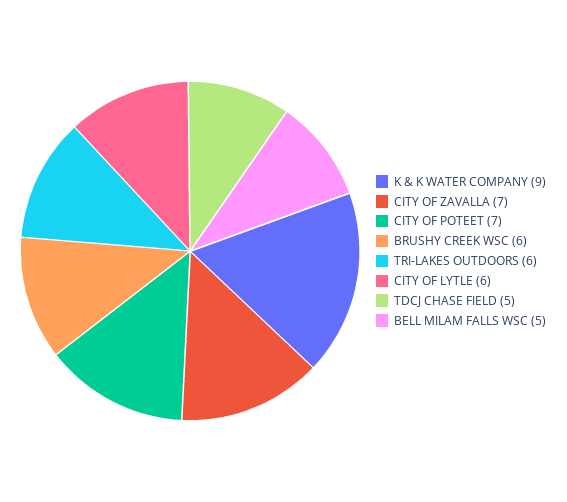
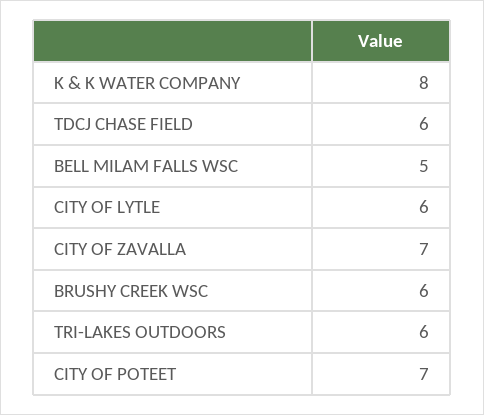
  {
-   "K & K WATER COMPANY": 9,
+   "K & K WATER COMPANY": 8,
    "CITY OF ZAVALLA": 7,
    "CITY OF POTEET": 7,
    "BRUSHY CREEK WSC": 6,
    "TRI-LAKES OUTDOORS": 6,
    "CITY OF LYTLE": 6,
-   "TDCJ CHASE FIELD": 5,
+   "TDCJ CHASE FIELD": 6,
    "BELL MILAM FALLS WSC": 5
  }

